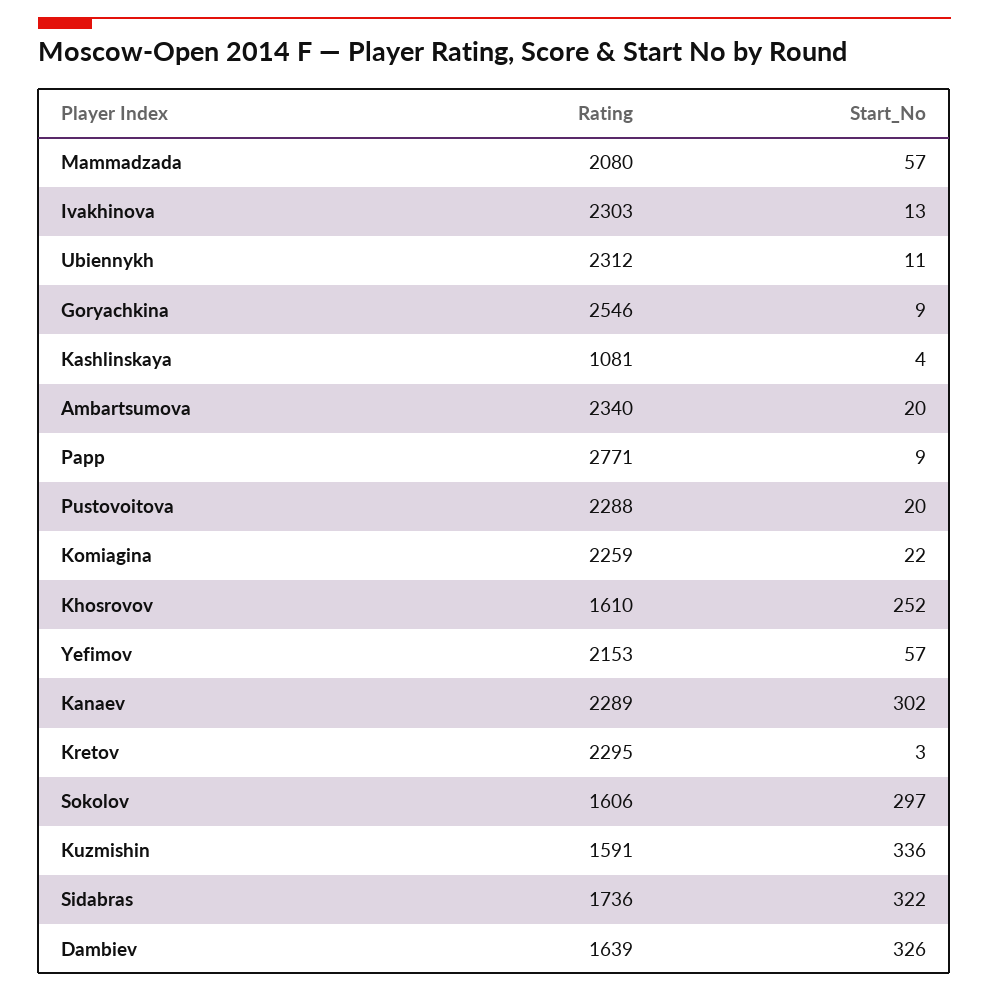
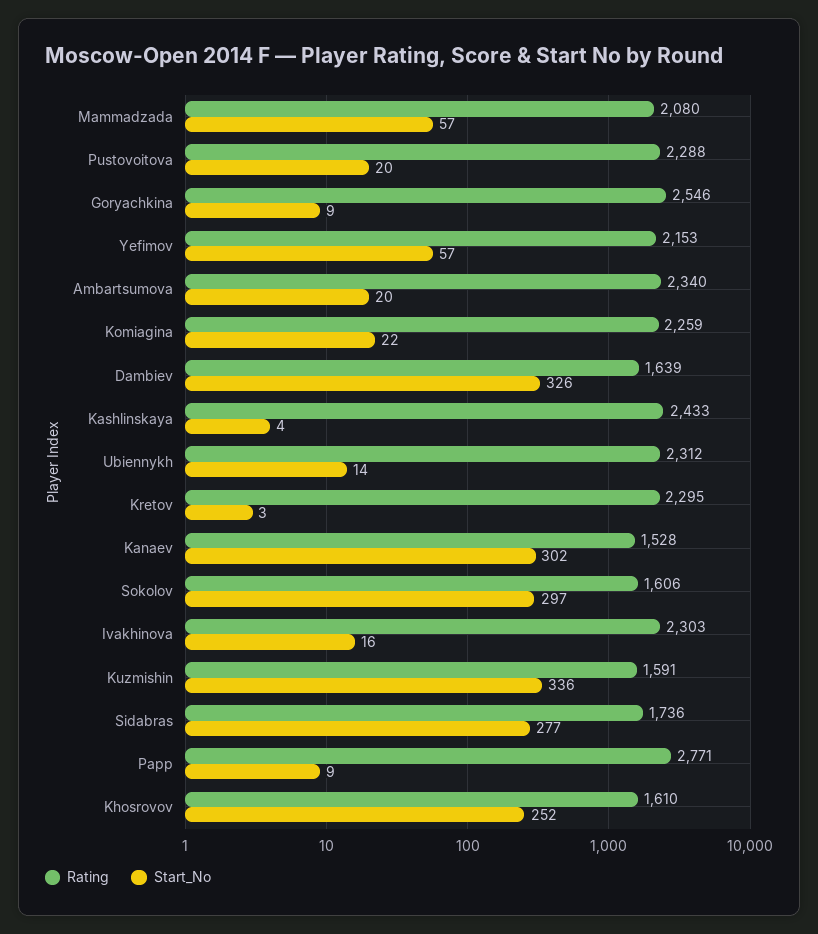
  {
    "Rating": {
      "Mammadzada": 2080,
      "Ivakhinova": 2303,
      "Ubiennykh": 2312,
      "Goryachkina": 2546,
-     "Kashlinskaya": 1081,
+     "Kashlinskaya": 2433,
      "Ambartsumova": 2340,
      "Papp": 2771,
      "Pustovoitova": 2288,
      "Komiagina": 2259,
      "Khosrovov": 1610,
      "Yefimov": 2153,
-     "Kanaev": 2289,
+     "Kanaev": 1528,
      "Kretov": 2295,
      "Sokolov": 1606,
      "Kuzmishin": 1591,
      "Sidabras": 1736,
      "Dambiev": 1639
    },
    "Start_No": {
      "Mammadzada": 57,
-     "Ivakhinova": 13,
+     "Ivakhinova": 16,
-     "Ubiennykh": 11,
+     "Ubiennykh": 14,
      "Goryachkina": 9,
      "Kashlinskaya": 4,
      "Ambartsumova": 20,
      "Papp": 9,
      "Pustovoitova": 20,
      "Komiagina": 22,
      "Khosrovov": 252,
      "Yefimov": 57,
      "Kanaev": 302,
      "Kretov": 3,
      "Sokolov": 297,
      "Kuzmishin": 336,
-     "Sidabras": 322,
+     "Sidabras": 277,
      "Dambiev": 326
    }
  }

